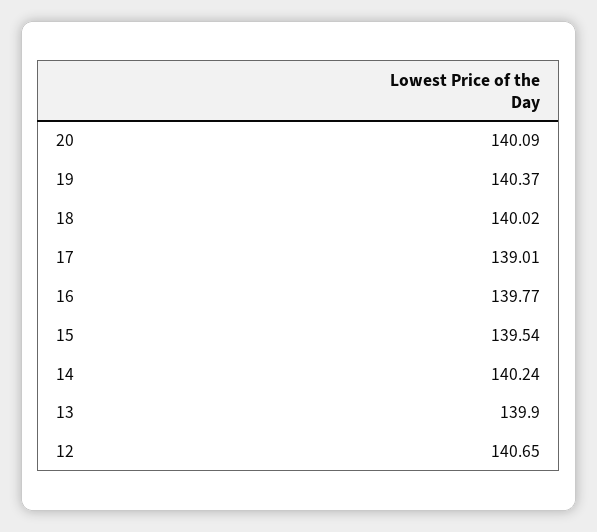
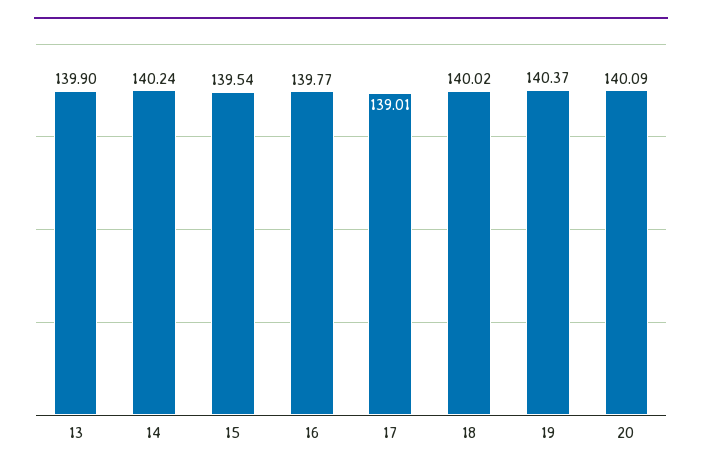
  {
    "20": 140.09,
    "19": 140.37,
    "18": 140.02,
    "17": 139.01,
    "16": 139.77,
    "15": 139.54,
    "14": 140.24,
-   "13": 139.9,
+   "13": 139.9
-   "12": 140.65
  }

